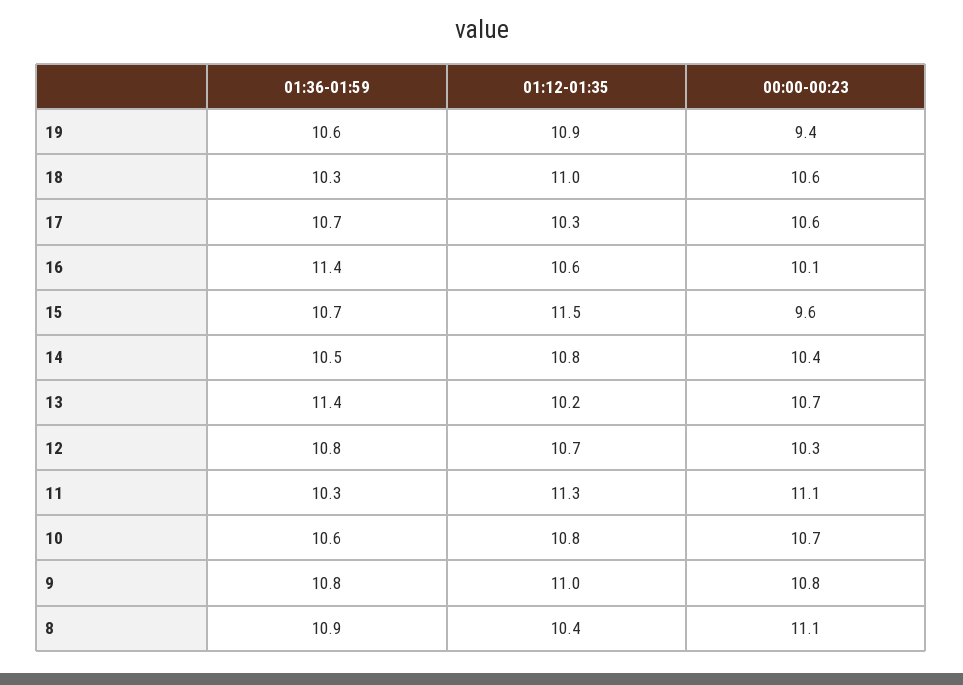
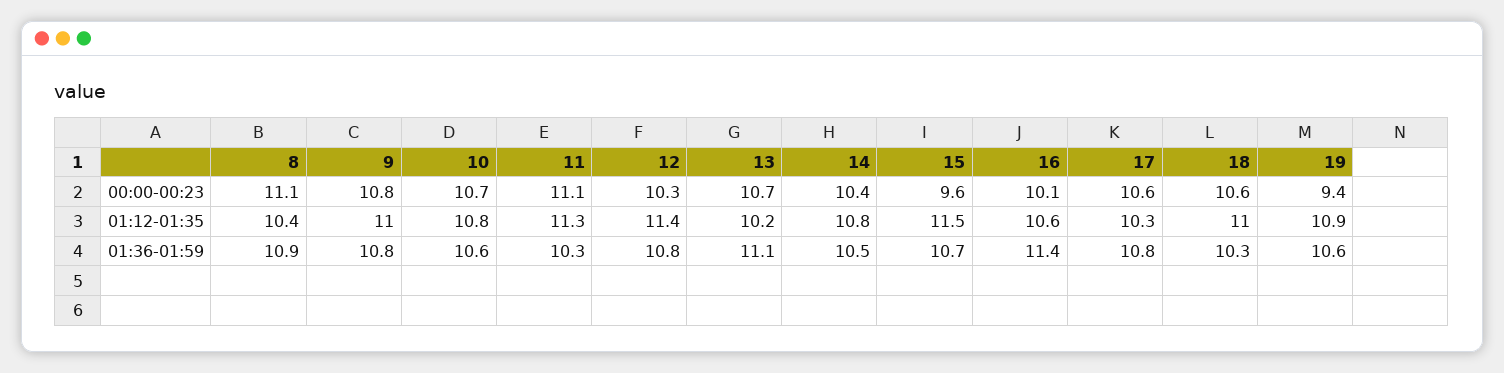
  {
    "01:36-01:59": {
      "19": 10.6,
      "18": 10.3,
-     "17": 10.7,
+     "17": 10.8,
      "16": 11.4,
      "15": 10.7,
      "14": 10.5,
-     "13": 11.4,
+     "13": 11.1,
      "12": 10.8,
      "11": 10.3,
      "10": 10.6,
      "9": 10.8,
      "8": 10.9
    },
    "01:12-01:35": {
      "19": 10.9,
      "18": 11,
      "17": 10.3,
      "16": 10.6,
      "15": 11.5,
      "14": 10.8,
      "13": 10.2,
-     "12": 10.7,
+     "12": 11.4,
      "11": 11.3,
      "10": 10.8,
      "9": 11,
      "8": 10.4
    },
    "00:00-00:23": {
      "19": 9.4,
      "18": 10.6,
      "17": 10.6,
      "16": 10.1,
      "15": 9.6,
      "14": 10.4,
      "13": 10.7,
      "12": 10.3,
      "11": 11.1,
      "10": 10.7,
      "9": 10.8,
      "8": 11.1
    }
  }

